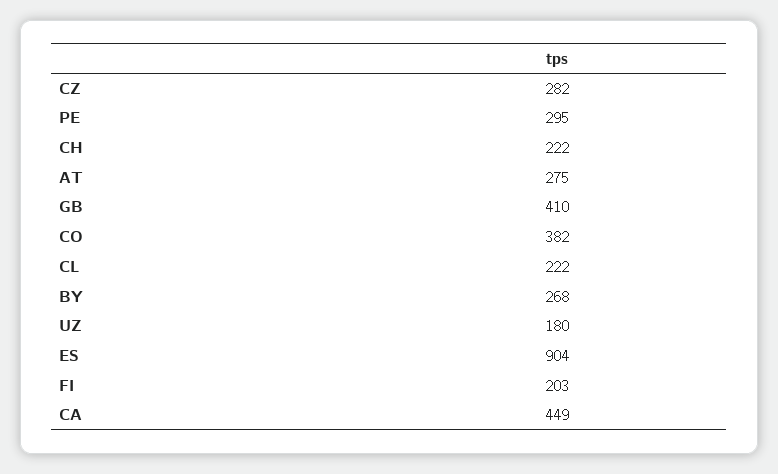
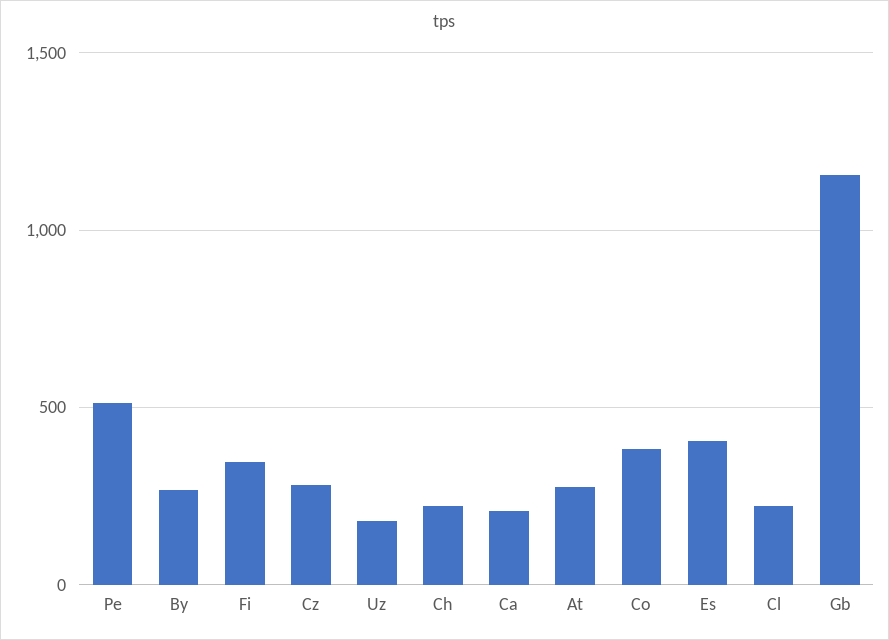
  {
    "CZ": 282,
-   "PE": 295,
+   "PE": 500,
    "CH": 222,
    "AT": 275,
-   "GB": 410,
+   "GB": 1150,
    "CO": 382,
    "CL": 222,
    "BY": 268,
    "UZ": 180,
-   "ES": 904,
+   "ES": 400,
-   "FI": 203,
+   "FI": 350,
-   "CA": 449
+   "CA": 200
  }

